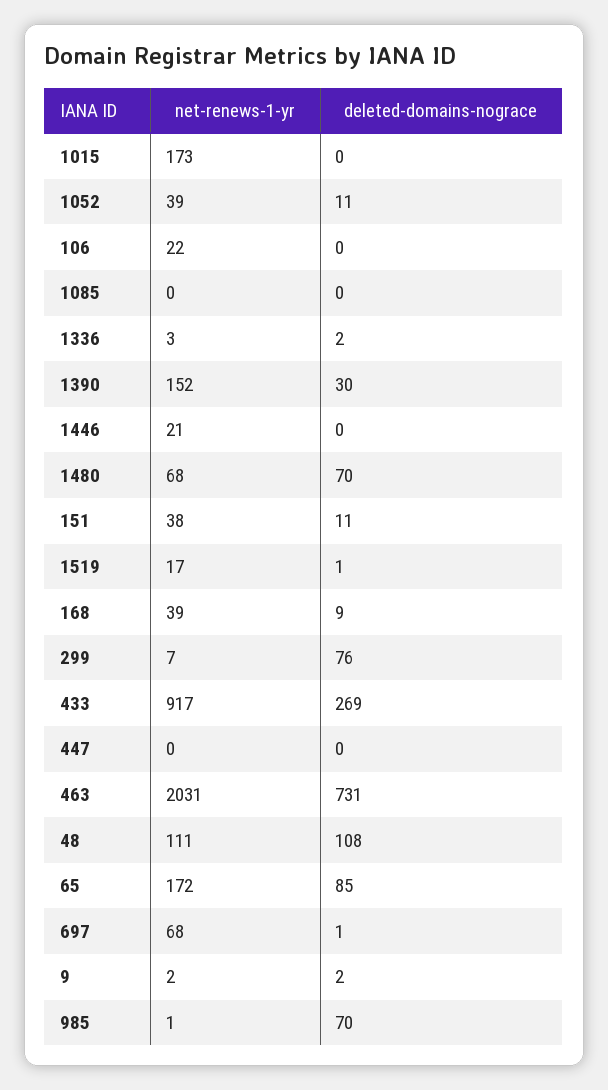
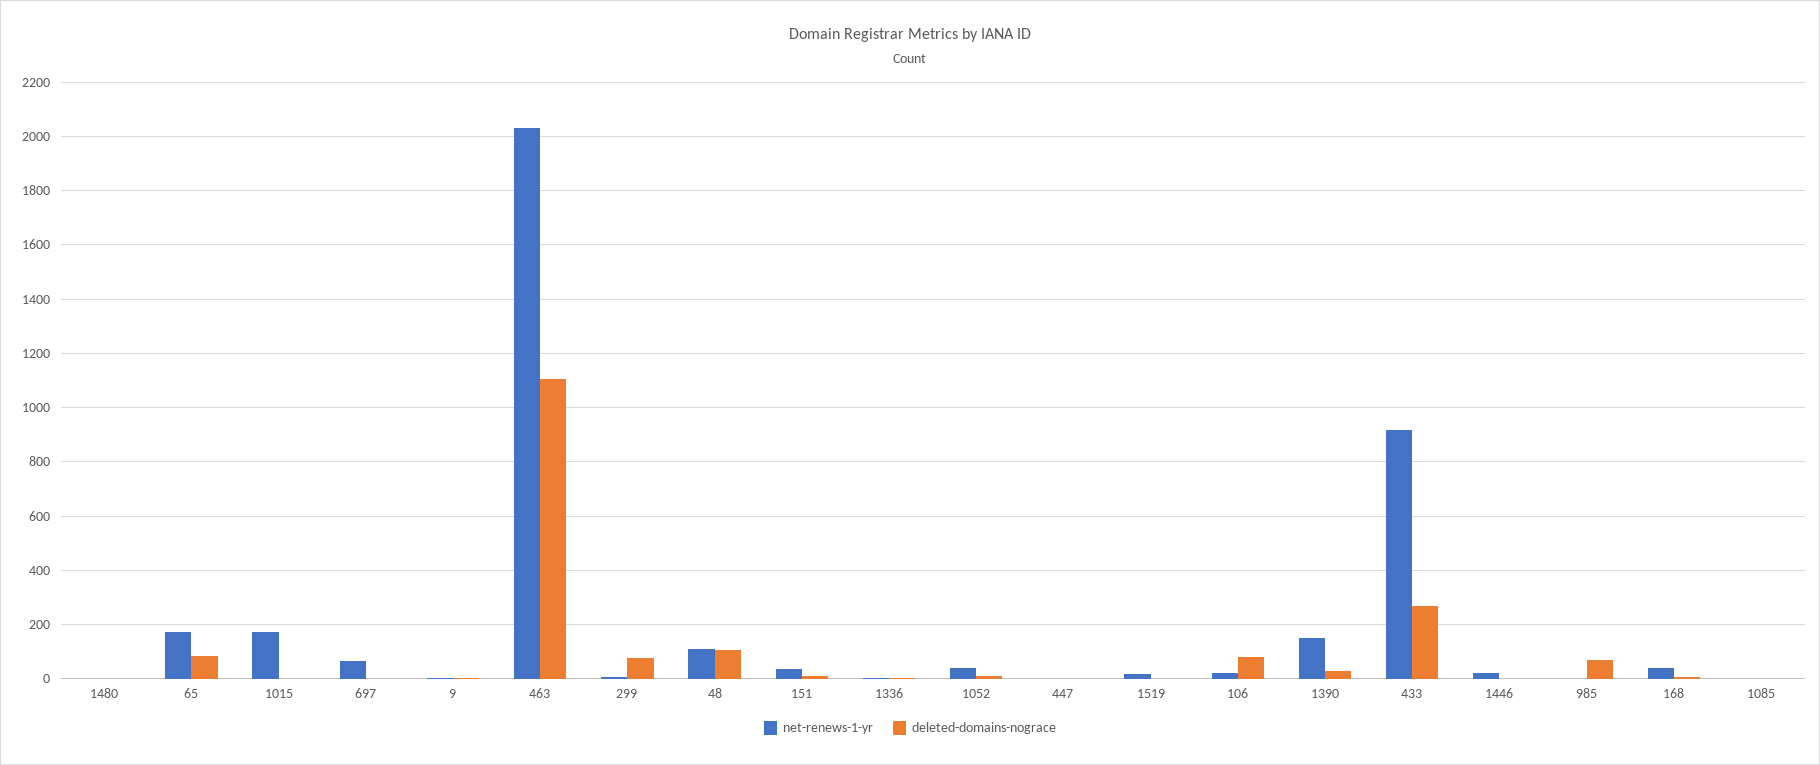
  {
    "net-renews-1-yr": {
      "1015": 173,
      "1052": 39,
      "106": 22,
      "1085": 0,
      "1336": 3,
      "1390": 152,
      "1446": 21,
-     "1480": 68,
+     "1480": 0,
      "151": 38,
      "1519": 17,
      "168": 39,
      "299": 7,
      "433": 917,
      "447": 0,
      "463": 2031,
      "48": 111,
      "65": 172,
      "697": 68,
      "9": 2,
      "985": 1
    },
    "deleted-domains-nograce": {
      "1015": 0,
      "1052": 11,
-     "106": 0,
+     "106": 75,
      "1085": 0,
      "1336": 2,
      "1390": 30,
      "1446": 0,
-     "1480": 70,
+     "1480": 0,
      "151": 11,
      "1519": 1,
      "168": 9,
      "299": 76,
      "433": 269,
      "447": 0,
-     "463": 731,
+     "463": 1100,
      "48": 108,
      "65": 85,
      "697": 1,
      "9": 2,
      "985": 70
    }
  }

